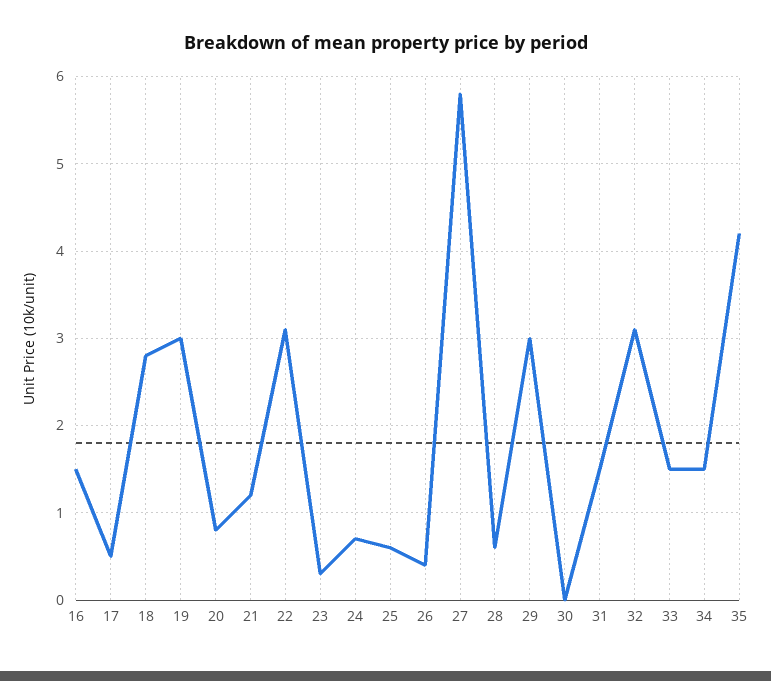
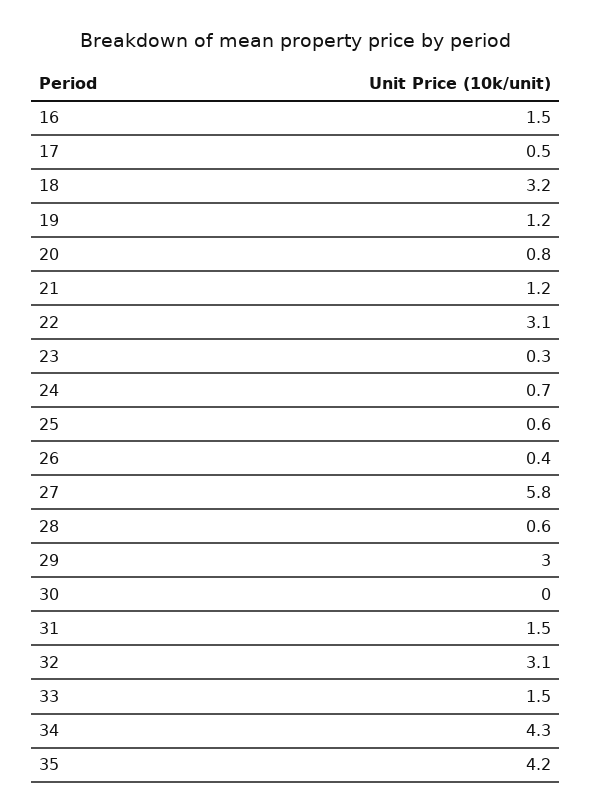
  {
    "16": 1.5,
    "17": 0.5,
-   "18": 2.8,
+   "18": 3.2,
-   "19": 3,
+   "19": 1.2,
    "20": 0.8,
    "21": 1.2,
    "22": 3.1,
    "23": 0.3,
    "24": 0.7,
    "25": 0.6,
    "26": 0.4,
    "27": 5.8,
    "28": 0.6,
    "29": 3,
    "30": 0,
    "31": 1.5,
    "32": 3.1,
    "33": 1.5,
-   "34": 1.5,
+   "34": 4.3,
    "35": 4.2
  }

